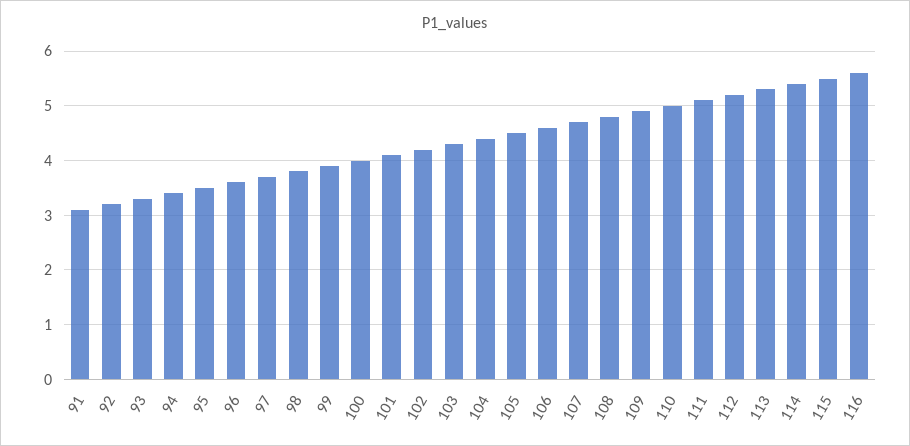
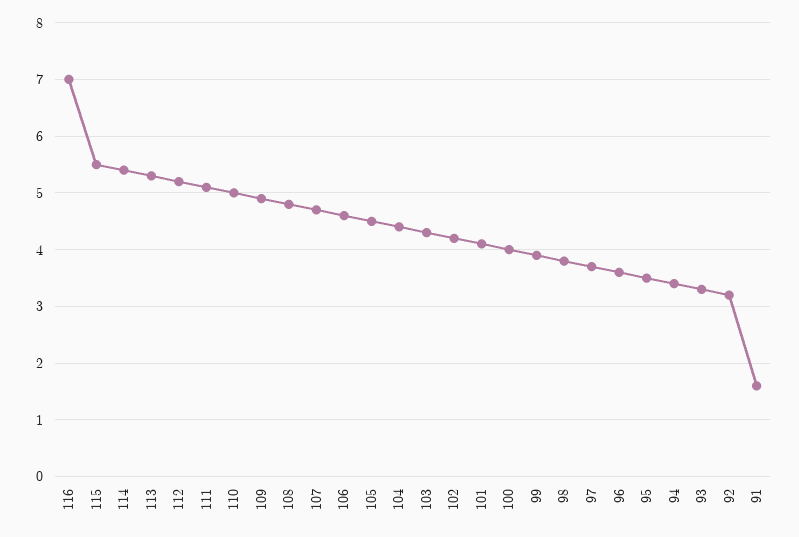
  {
-   "91": 3,
+   "91": 1.5,
    "92": 3,
    "93": 3.5,
    "94": 3.5,
    "95": 3.5,
    "96": 3.5,
    "97": 3.5,
    "98": 4,
    "99": 4,
    "100": 4,
    "101": 4,
    "102": 4,
    "103": 4.5,
    "104": 4.5,
    "105": 4.5,
    "106": 4.5,
    "107": 4.5,
    "108": 5,
    "109": 5,
    "110": 5,
    "111": 5,
    "112": 5,
    "113": 5.5,
    "114": 5.5,
    "115": 5.5,
-   "116": 5.5
+   "116": 7
  }

